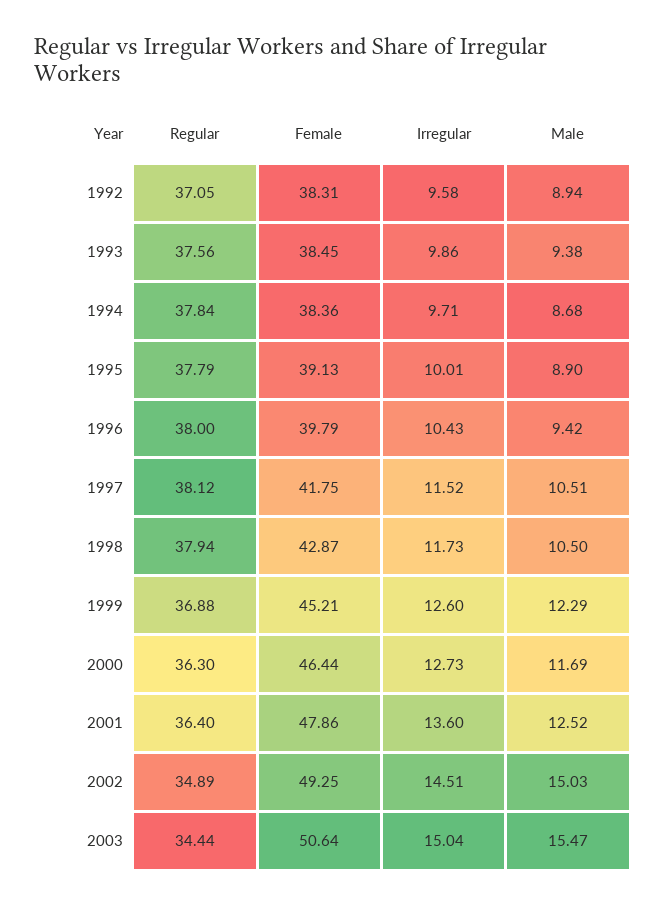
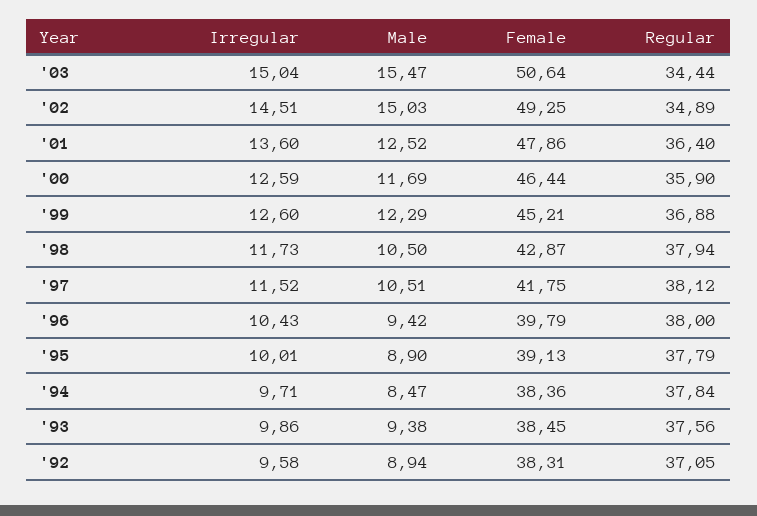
  {
    "Regular": {
      "1992": 37.05,
      "1993": 37.56,
      "1994": 37.84,
      "1995": 37.79,
      "1996": 38,
      "1997": 38.12,
      "1998": 37.94,
      "1999": 36.88,
-     "2000": 36.3,
+     "2000": 35.9,
      "2001": 36.4,
      "2002": 34.89,
      "2003": 34.44
    },
    "Female": {
      "1992": 38.31,
      "1993": 38.45,
      "1994": 38.36,
      "1995": 39.13,
      "1996": 39.79,
      "1997": 41.75,
      "1998": 42.87,
      "1999": 45.21,
      "2000": 46.44,
      "2001": 47.86,
      "2002": 49.25,
      "2003": 50.64
    },
    "Irregular": {
      "1992": 9.58,
      "1993": 9.86,
      "1994": 9.71,
      "1995": 10.01,
      "1996": 10.43,
      "1997": 11.52,
      "1998": 11.73,
      "1999": 12.6,
-     "2000": 12.73,
+     "2000": 12.59,
      "2001": 13.6,
      "2002": 14.51,
      "2003": 15.04
    },
    "Male": {
      "1992": 8.94,
      "1993": 9.38,
-     "1994": 8.68,
+     "1994": 8.47,
      "1995": 8.9,
      "1996": 9.42,
      "1997": 10.51,
      "1998": 10.5,
      "1999": 12.29,
      "2000": 11.69,
      "2001": 12.52,
      "2002": 15.03,
      "2003": 15.47
    }
  }

